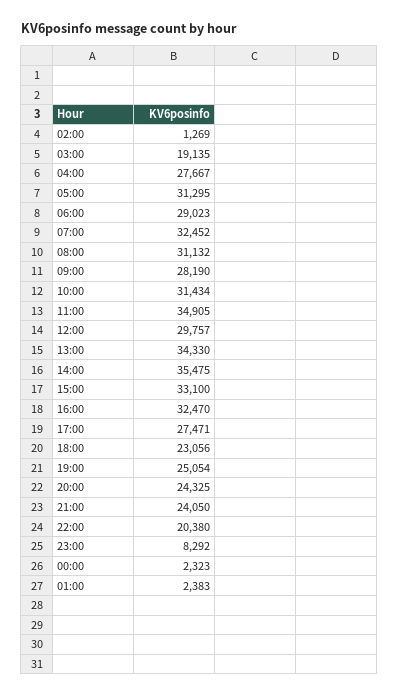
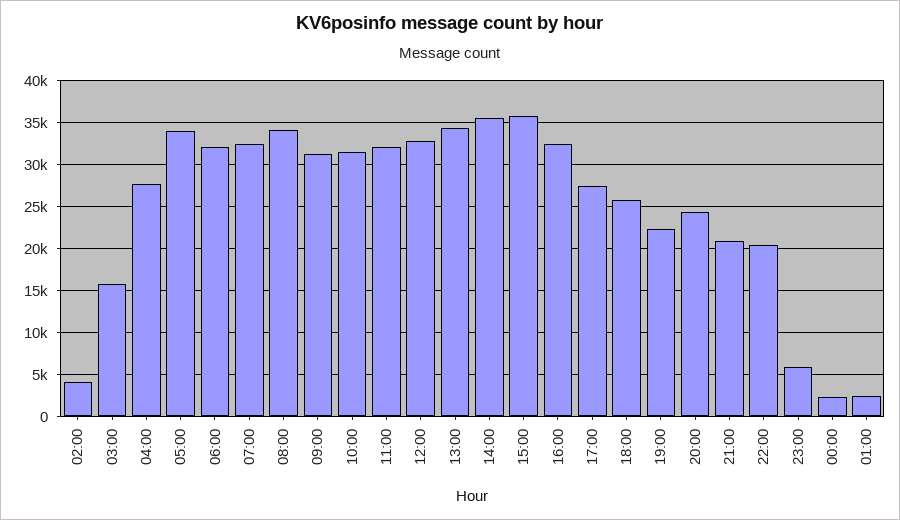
  {
-   "02:00": 1269,
+   "02:00": 4000,
-   "03:00": 19135,
+   "03:00": 16000,
    "04:00": 27667,
-   "05:00": 31295,
+   "05:00": 34000,
-   "06:00": 29023,
+   "06:00": 32000,
    "07:00": 32452,
-   "08:00": 31132,
+   "08:00": 34000,
-   "09:00": 28190,
+   "09:00": 31000,
    "10:00": 31434,
-   "11:00": 34905,
+   "11:00": 32000,
-   "12:00": 29757,
+   "12:00": 33000,
    "13:00": 34330,
    "14:00": 35475,
-   "15:00": 33100,
+   "15:00": 36000,
    "16:00": 32470,
    "17:00": 27471,
-   "18:00": 23056,
+   "18:00": 26000,
-   "19:00": 25054,
+   "19:00": 22000,
    "20:00": 24325,
-   "21:00": 24050,
+   "21:00": 21000,
    "22:00": 20380,
-   "23:00": 8292,
+   "23:00": 6000,
    "00:00": 2323,
    "01:00": 2383
  }

